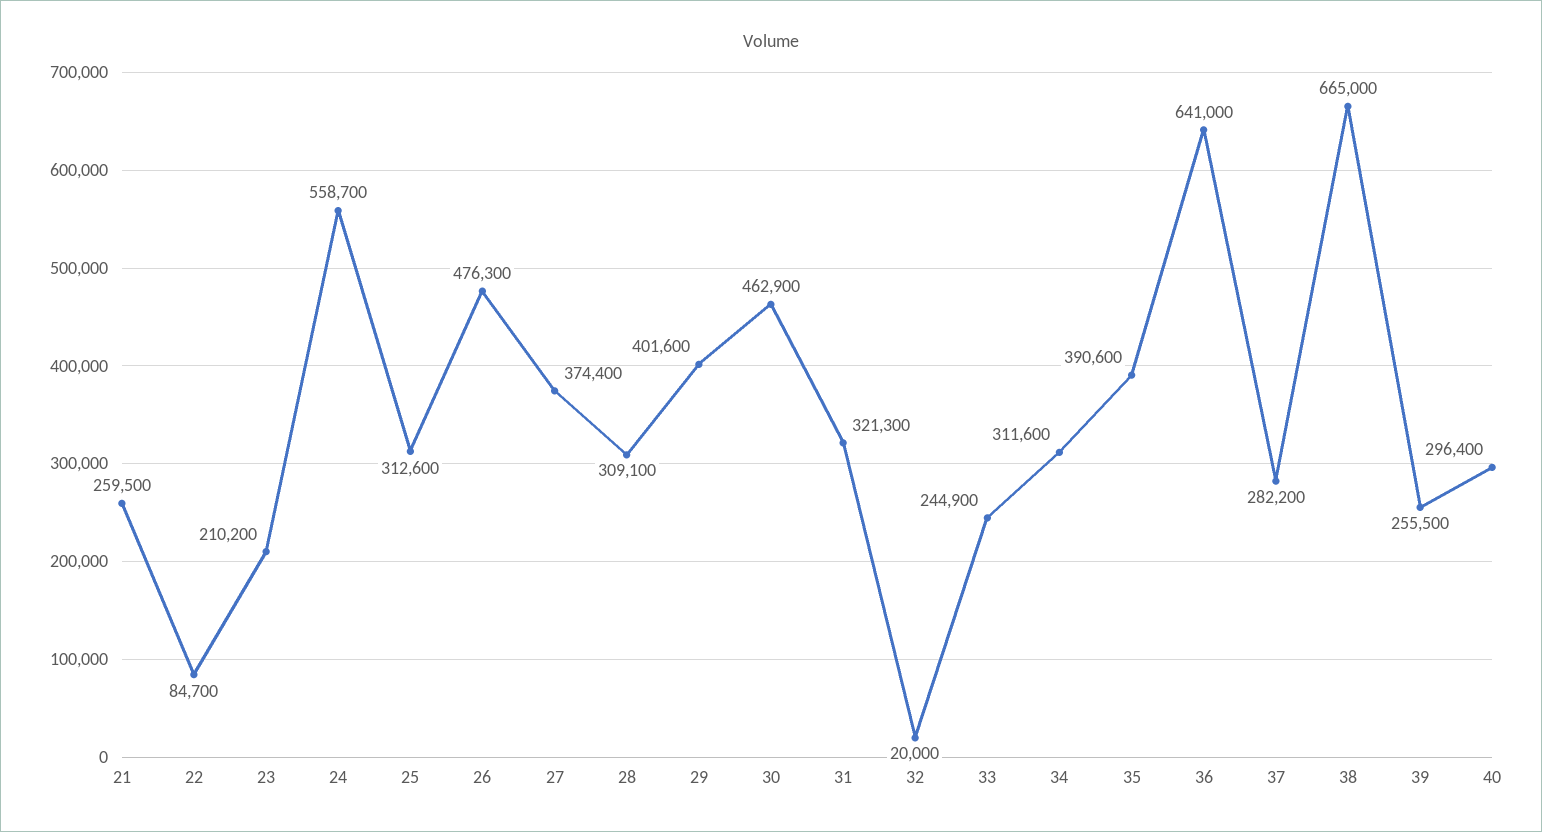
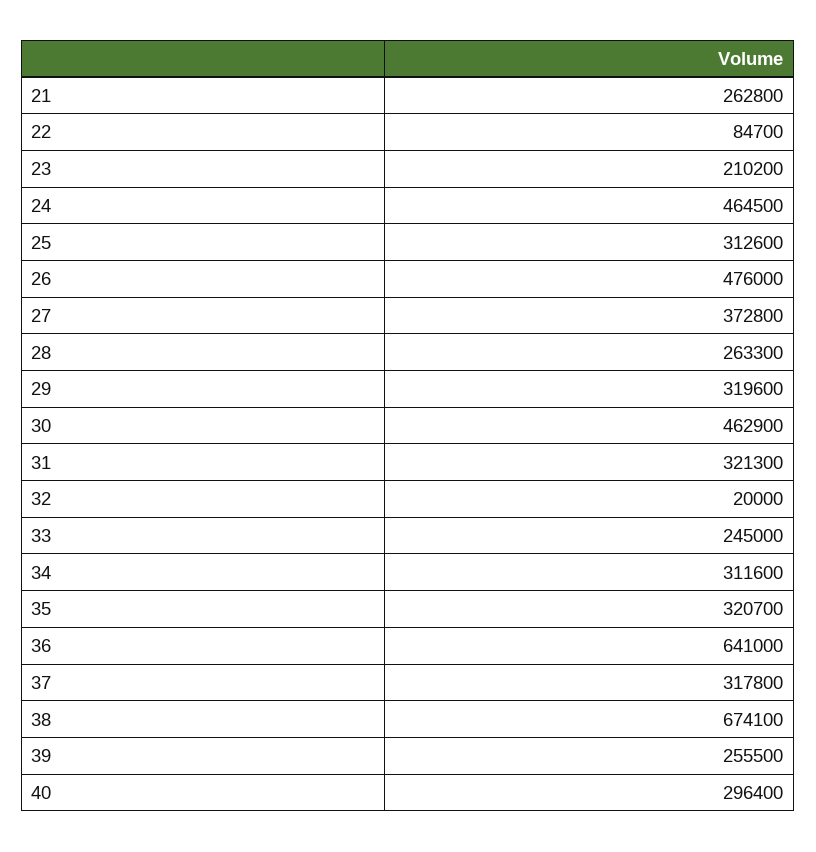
  {
-   "21": 259500,
+   "21": 262800,
    "22": 84700,
    "23": 210200,
-   "24": 558700,
+   "24": 464500,
    "25": 312600,
-   "26": 476300,
+   "26": 476000,
-   "27": 374400,
+   "27": 372800,
-   "28": 309100,
+   "28": 263300,
-   "29": 401600,
+   "29": 319600,
    "30": 462900,
    "31": 321300,
    "32": 20000,
-   "33": 244900,
+   "33": 245000,
    "34": 311600,
-   "35": 390600,
+   "35": 320700,
    "36": 641000,
-   "37": 282200,
+   "37": 317800,
-   "38": 665000,
+   "38": 674100,
    "39": 255500,
    "40": 296400
  }

